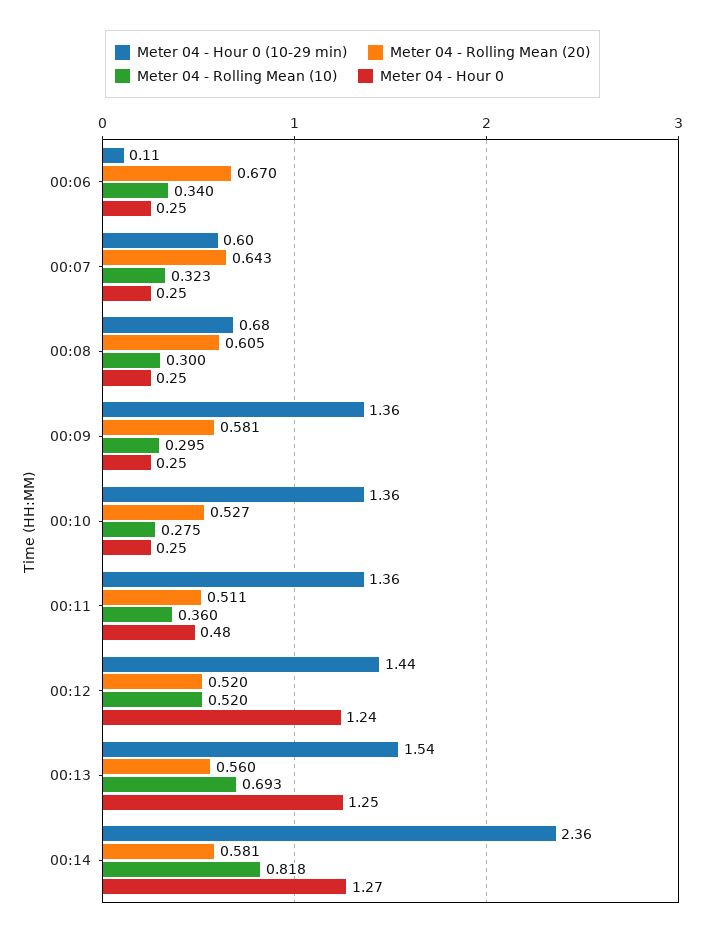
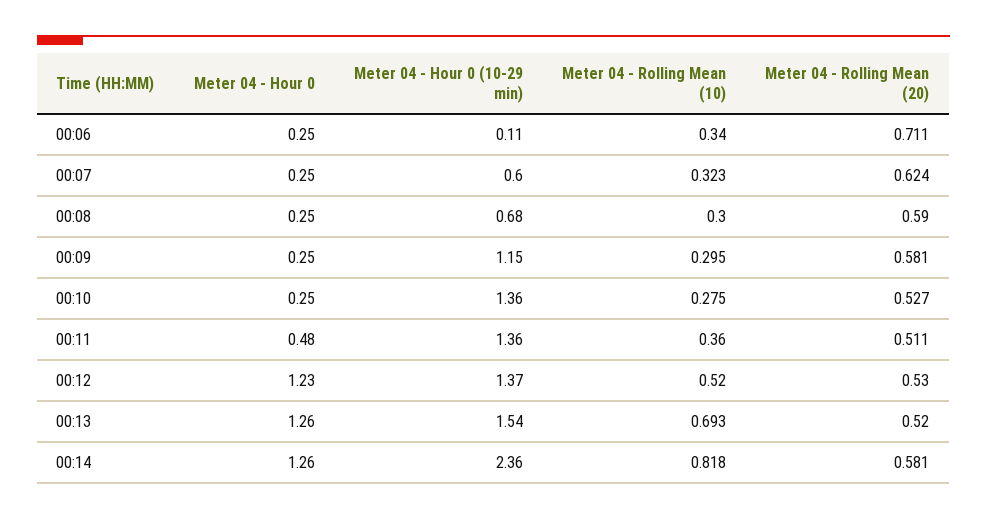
  {
    "Meter 04 - Hour 0 (10-29 min)": {
      "00:06": 0.11,
      "00:07": 0.6,
      "00:08": 0.68,
-     "00:09": 1.36,
+     "00:09": 1.15,
      "00:10": 1.36,
      "00:11": 1.36,
-     "00:12": 1.44,
+     "00:12": 1.37,
      "00:13": 1.54,
      "00:14": 2.36
    },
    "Meter 04 - Rolling Mean (20)": {
-     "00:06": 0.67,
+     "00:06": 0.711,
-     "00:07": 0.643,
+     "00:07": 0.624,
-     "00:08": 0.605,
+     "00:08": 0.59,
      "00:09": 0.581,
      "00:10": 0.527,
      "00:11": 0.511,
-     "00:12": 0.52,
+     "00:12": 0.53,
-     "00:13": 0.56,
+     "00:13": 0.52,
      "00:14": 0.581
    },
    "Meter 04 - Rolling Mean (10)": {
      "00:06": 0.34,
      "00:07": 0.323,
      "00:08": 0.3,
      "00:09": 0.295,
      "00:10": 0.275,
      "00:11": 0.36,
      "00:12": 0.52,
      "00:13": 0.693,
      "00:14": 0.818
    },
    "Meter 04 - Hour 0": {
      "00:06": 0.25,
      "00:07": 0.25,
      "00:08": 0.25,
      "00:09": 0.25,
      "00:10": 0.25,
      "00:11": 0.48,
-     "00:12": 1.24,
+     "00:12": 1.23,
-     "00:13": 1.25,
+     "00:13": 1.26,
-     "00:14": 1.27
+     "00:14": 1.26
    }
  }

